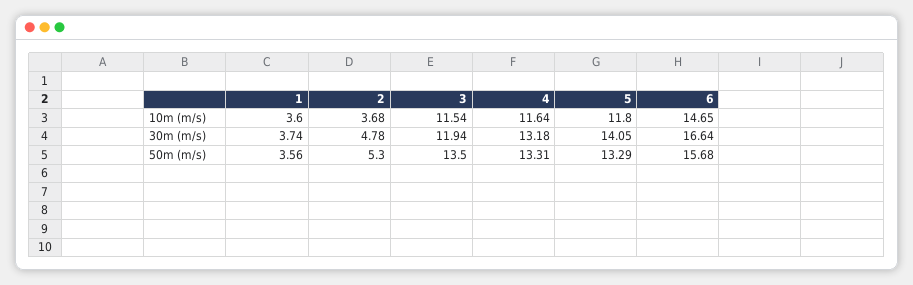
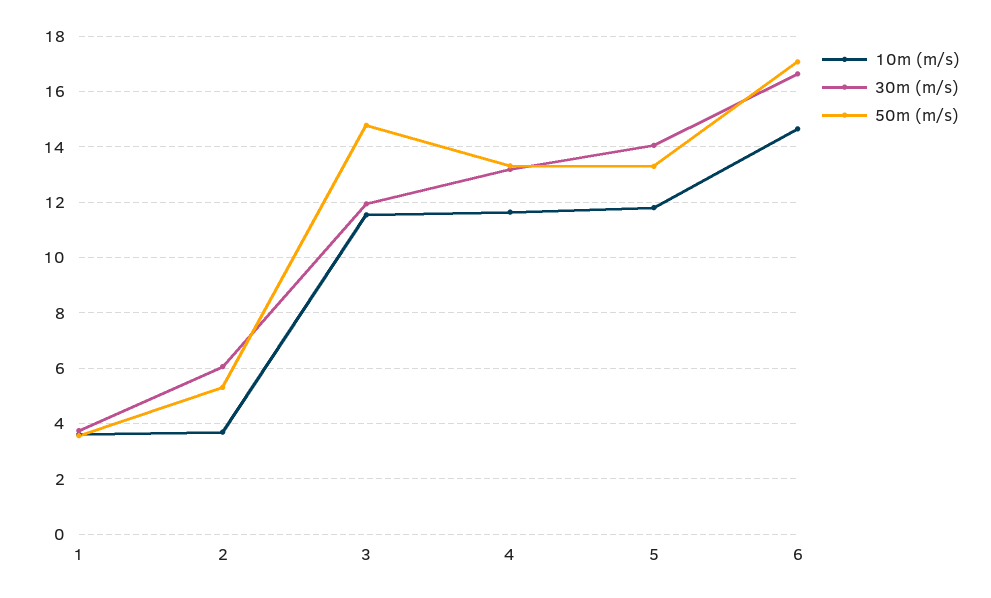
  {
    "10m (m/s)": {
      "1": 3.6,
      "2": 3.68,
      "3": 11.54,
      "4": 11.64,
      "5": 11.8,
      "6": 14.65
    },
    "30m (m/s)": {
      "1": 3.74,
-     "2": 4.78,
+     "2": 6,
      "3": 11.94,
      "4": 13.18,
      "5": 14.05,
      "6": 16.64
    },
    "50m (m/s)": {
      "1": 3.56,
      "2": 5.3,
-     "3": 13.5,
+     "3": 14.75,
      "4": 13.31,
      "5": 13.29,
-     "6": 15.68
+     "6": 17
    }
  }

